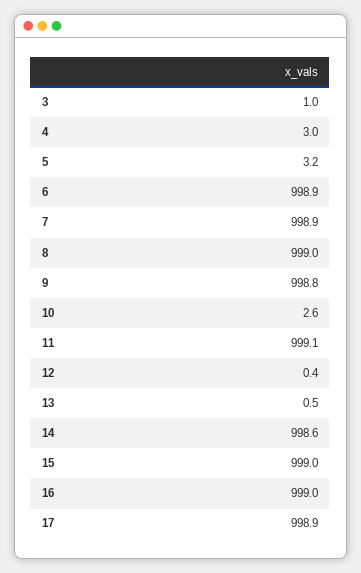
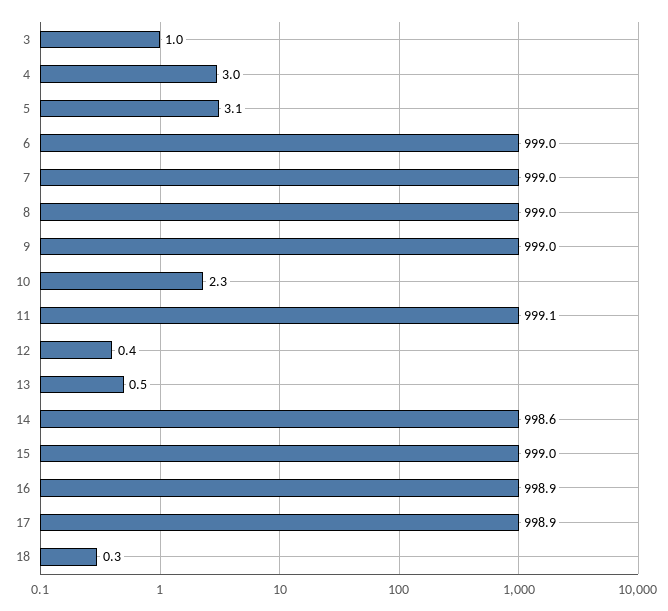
  {
    "3": 1,
    "4": 3,
-   "5": 3.2,
+   "5": 3.1,
-   "6": 998.9,
+   "6": 999,
-   "7": 998.9,
+   "7": 999,
    "8": 999,
-   "9": 998.8,
+   "9": 999,
-   "10": 2.6,
+   "10": 2.3,
    "11": 999.1,
    "12": 0.4,
    "13": 0.5,
    "14": 998.6,
    "15": 999,
-   "16": 999,
+   "16": 998.9,
-   "17": 998.9
+   "17": 998.9,
+   "18": 0.3
  }

